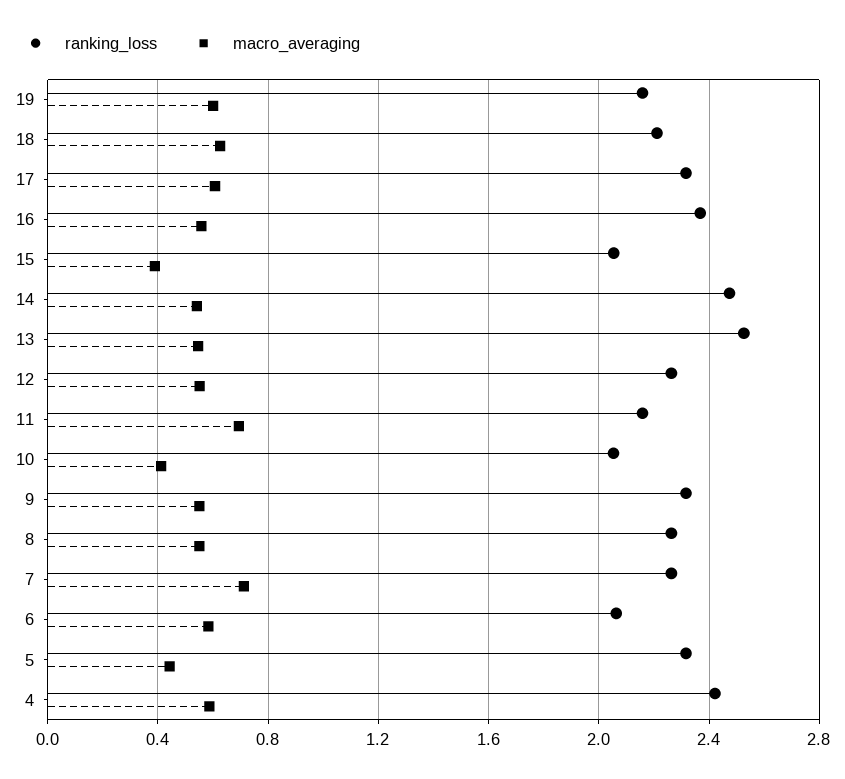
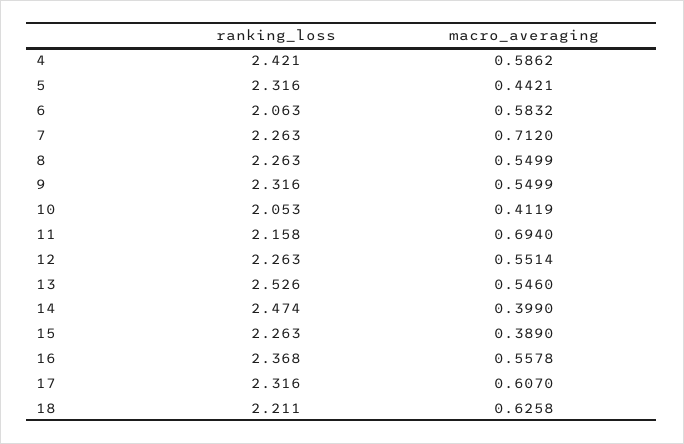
  {
    "ranking_loss": {
-     "19": 2.15,
      "18": 2.211,
      "17": 2.316,
      "16": 2.368,
-     "15": 2.05,
+     "15": 2.263,
      "14": 2.474,
      "13": 2.526,
      "12": 2.263,
      "11": 2.158,
      "10": 2.053,
      "9": 2.316,
      "8": 2.263,
      "7": 2.263,
      "6": 2.063,
      "5": 2.316,
      "4": 2.421
    },
    "macro_averaging": {
-     "19": 0.6,
      "18": 0.6258,
      "17": 0.607,
      "16": 0.5578,
      "15": 0.389,
-     "14": 0.55,
+     "14": 0.399,
      "13": 0.546,
      "12": 0.5514,
      "11": 0.694,
      "10": 0.4119,
      "9": 0.5499,
      "8": 0.5499,
      "7": 0.712,
      "6": 0.5832,
      "5": 0.4421,
      "4": 0.5862
    }
  }

